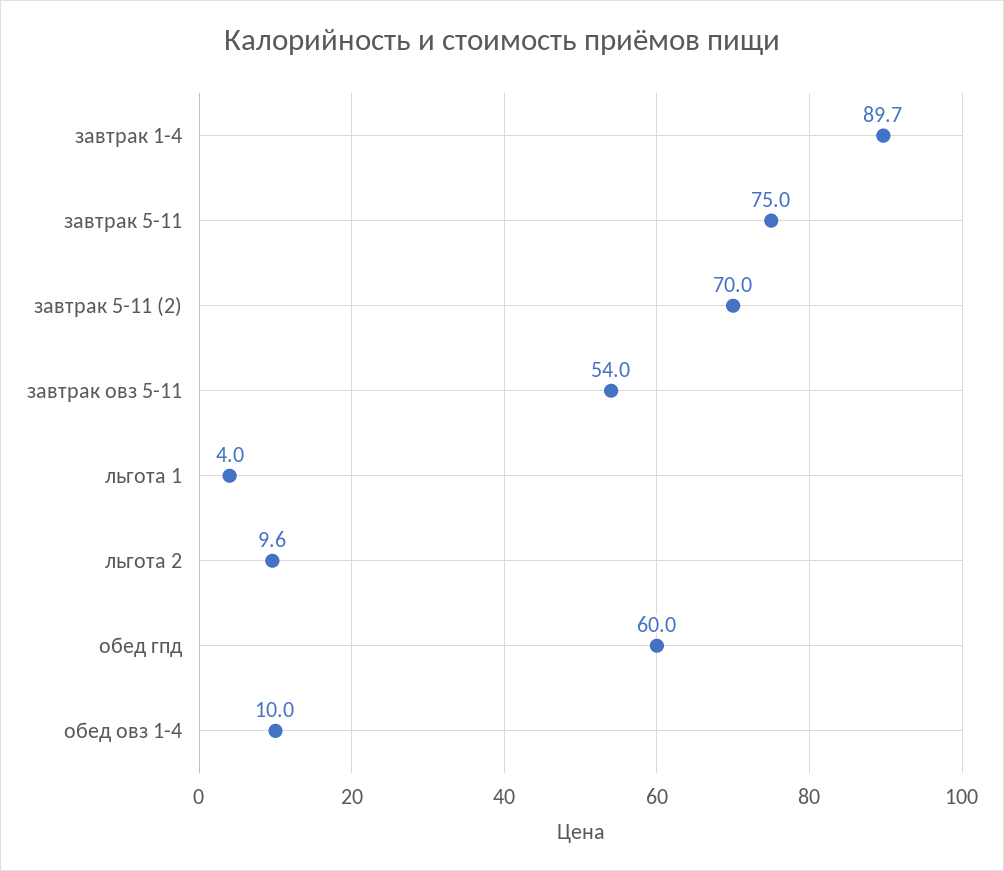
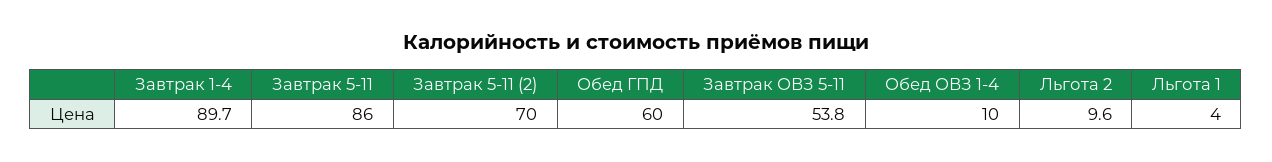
  {
    "завтрак 1-4": 89.7,
-   "завтрак 5-11": 75,
+   "завтрак 5-11": 86,
    "завтрак 5-11 (2)": 70,
-   "завтрак овз 5-11": 54,
+   "завтрак овз 5-11": 53.8,
    "льгота 1": 4,
    "льгота 2": 9.6,
    "обед гпд": 60,
    "обед овз 1-4": 10
  }

